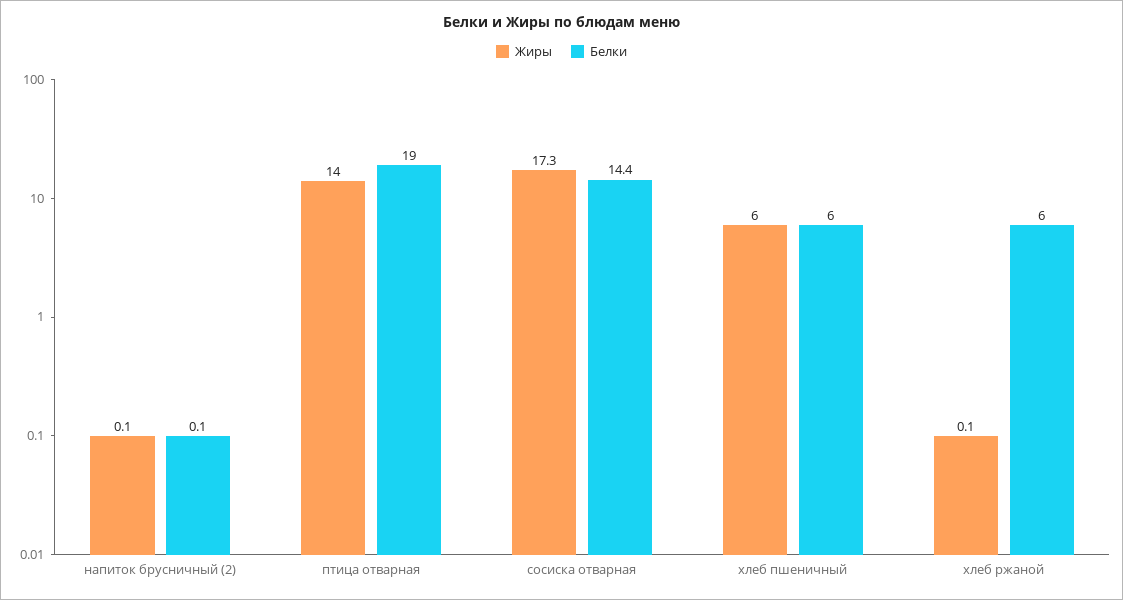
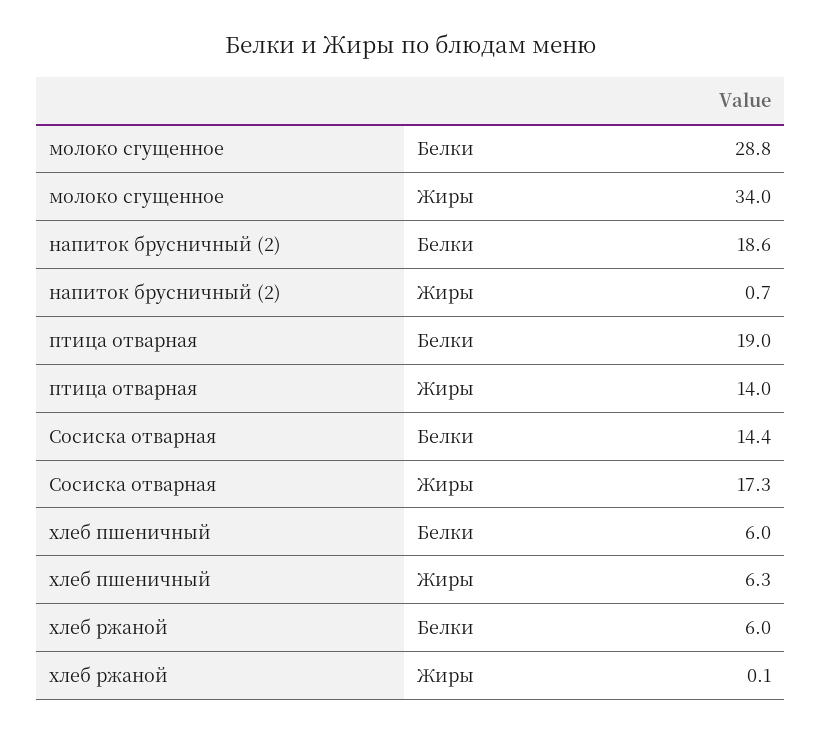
  {
    "Жиры": {
-     "напиток брусничный (2)": 0.1,
+     "напиток брусничный (2)": 0.7,
      "птица отварная": 14,
      "сосиска отварная": 17.3,
-     "хлеб пшеничный": 6,
+     "хлеб пшеничный": 6.3,
-     "хлеб ржаной": 0.1
+     "хлеб ржаной": 0.1,
+     "молоко сгущенное": 34
    },
    "Белки": {
-     "напиток брусничный (2)": 0.1,
+     "напиток брусничный (2)": 18.6,
      "птица отварная": 19,
      "сосиска отварная": 14.4,
      "хлеб пшеничный": 6,
-     "хлеб ржаной": 6
+     "хлеб ржаной": 6,
+     "молоко сгущенное": 28.8
    }
  }

